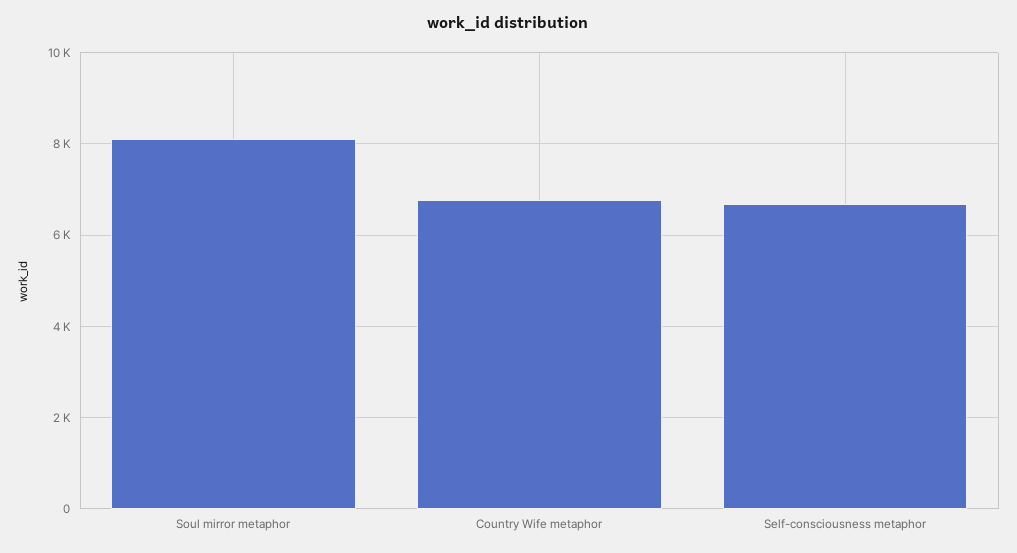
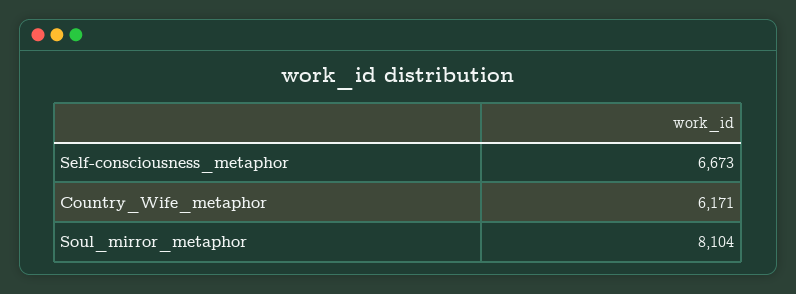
  {
    "Soul mirror metaphor": 8104,
-   "Country Wife metaphor": 6800,
+   "Country Wife metaphor": 6171,
    "Self-consciousness metaphor": 6673
  }

